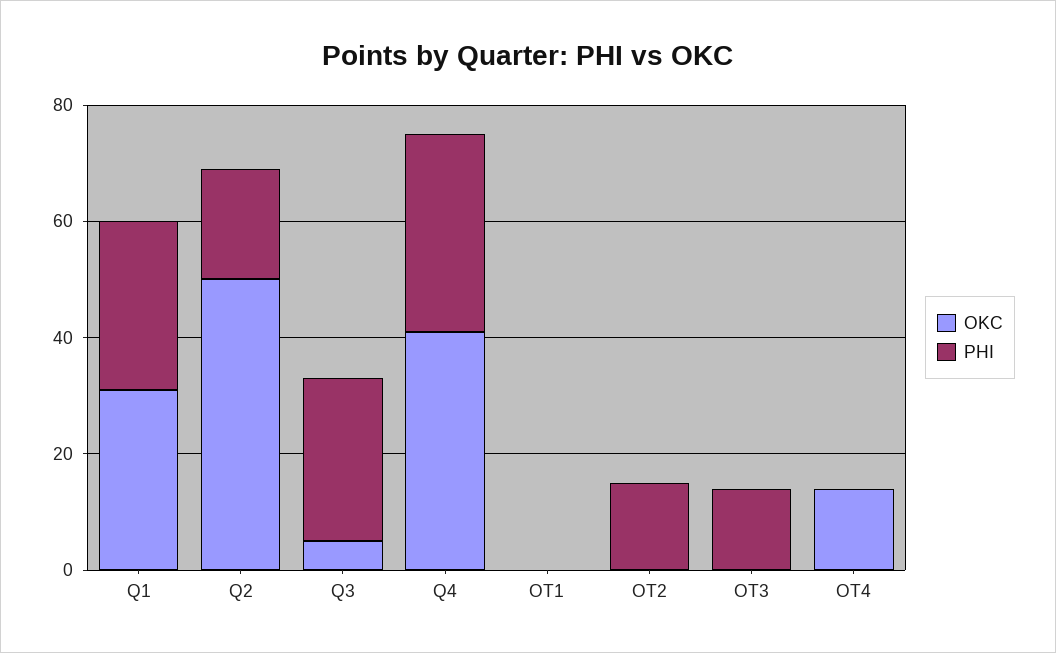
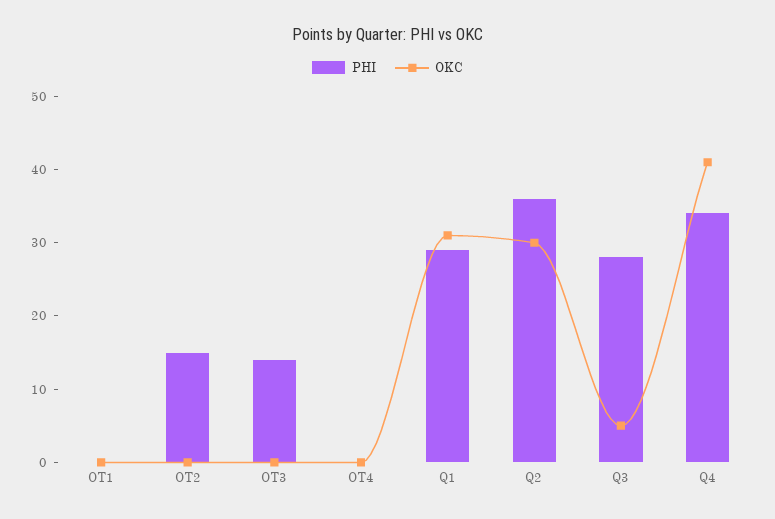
  {
    "OKC": {
      "Q1": 30,
-     "Q2": 50,
+     "Q2": 30,
      "Q3": 5,
      "Q4": 40,
      "OT1": 0,
      "OT2": 0,
      "OT3": 0,
-     "OT4": 15
+     "OT4": 0
    },
    "PHI": {
      "Q1": 30,
-     "Q2": 20,
+     "Q2": 35,
      "Q3": 30,
      "Q4": 35,
      "OT1": 0,
      "OT2": 15,
      "OT3": 15,
      "OT4": 0
    }
  }

